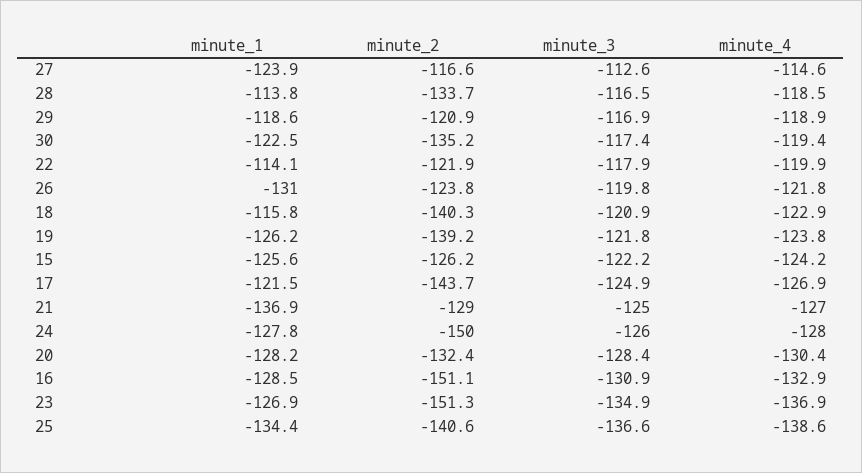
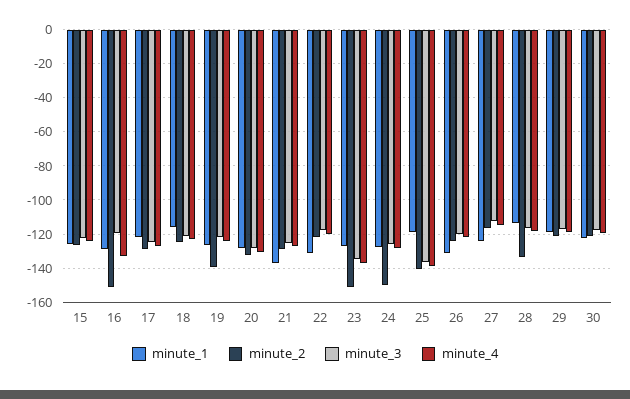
  {
    "minute_1": {
      "27": -123.9,
      "28": -113.8,
      "29": -118.6,
      "30": -122.5,
-     "22": -114.1,
+     "22": -130,
      "26": -131,
      "18": -115.8,
      "19": -126.2,
      "15": -125.6,
      "17": -121.5,
      "21": -136.9,
      "24": -127.8,
      "20": -128.2,
      "16": -128.5,
      "23": -126.9,
-     "25": -134.4
+     "25": -120
    },
    "minute_2": {
      "27": -116.6,
      "28": -133.7,
      "29": -120.9,
-     "30": -135.2,
+     "30": -120,
      "22": -121.9,
      "26": -123.8,
-     "18": -140.3,
+     "18": -125,
      "19": -139.2,
      "15": -126.2,
-     "17": -143.7,
+     "17": -130,
      "21": -129,
      "24": -150,
      "20": -132.4,
      "16": -151.1,
      "23": -151.3,
      "25": -140.6
    },
    "minute_3": {
      "27": -112.6,
      "28": -116.5,
      "29": -116.9,
      "30": -117.4,
      "22": -117.9,
      "26": -119.8,
      "18": -120.9,
      "19": -121.8,
      "15": -122.2,
      "17": -124.9,
      "21": -125,
      "24": -126,
      "20": -128.4,
-     "16": -130.9,
+     "16": -120,
      "23": -134.9,
      "25": -136.6
    },
    "minute_4": {
      "27": -114.6,
      "28": -118.5,
      "29": -118.9,
      "30": -119.4,
      "22": -119.9,
      "26": -121.8,
      "18": -122.9,
      "19": -123.8,
      "15": -124.2,
      "17": -126.9,
      "21": -127,
      "24": -128,
      "20": -130.4,
      "16": -132.9,
      "23": -136.9,
      "25": -138.6
    }
  }

